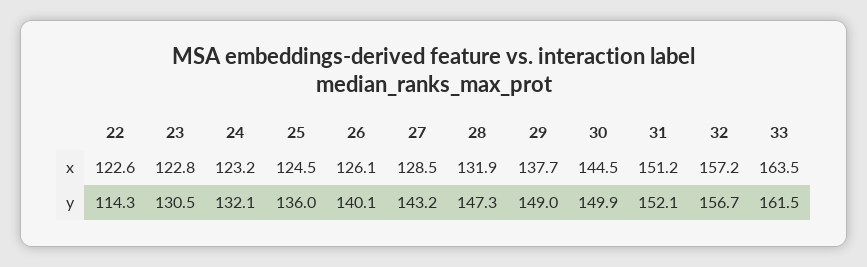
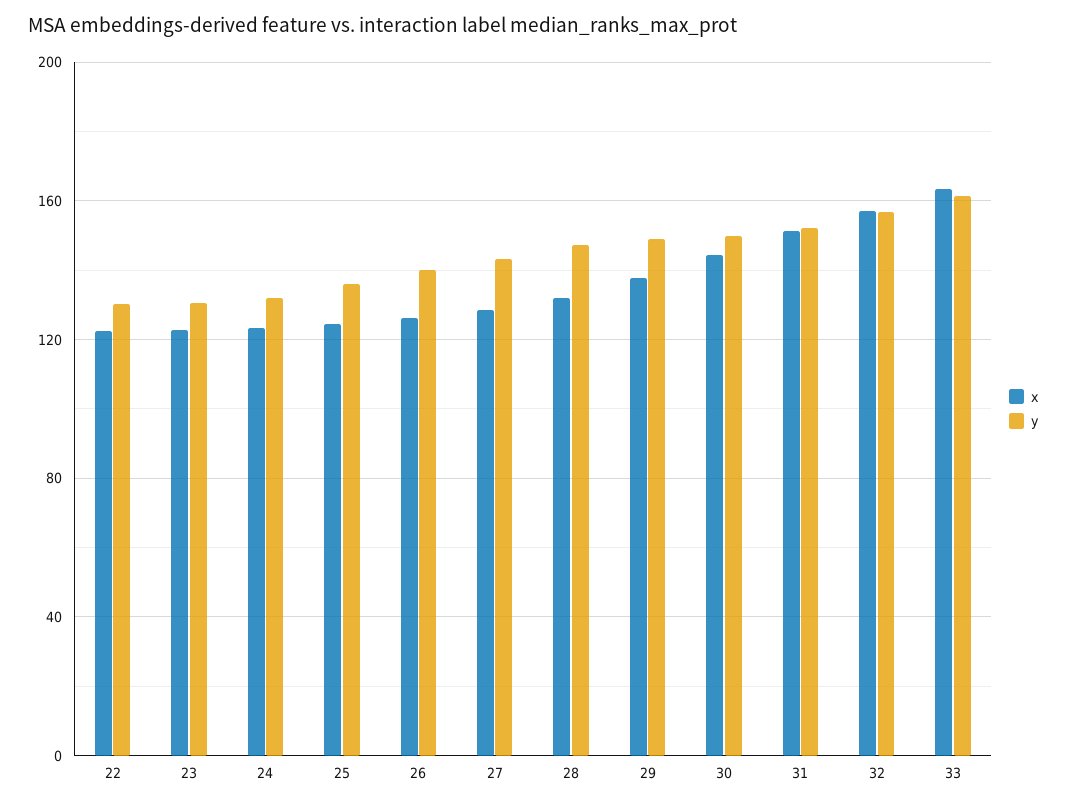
  {
    "x": {
      "22": 122.6,
      "23": 122.8,
      "24": 123.2,
      "25": 124.5,
      "26": 126.1,
      "27": 128.5,
      "28": 131.9,
      "29": 137.7,
      "30": 144.5,
      "31": 151.2,
      "32": 157.2,
      "33": 163.5
    },
    "y": {
-     "22": 114.3,
+     "22": 130,
      "23": 130.5,
      "24": 132.1,
      "25": 136,
      "26": 140.1,
      "27": 143.2,
      "28": 147.3,
      "29": 149,
      "30": 149.9,
      "31": 152.1,
      "32": 156.7,
      "33": 161.5
    }
  }

